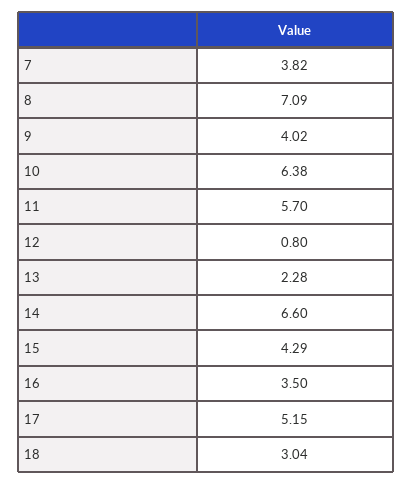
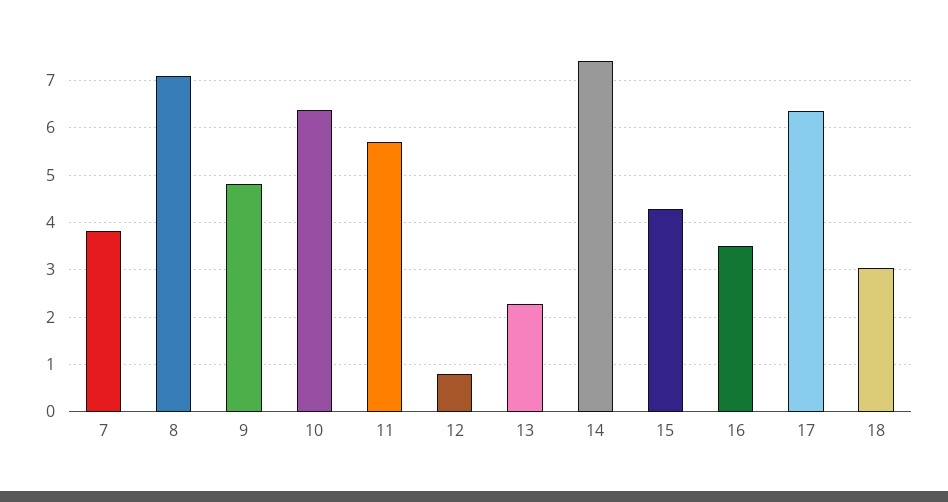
  {
    "7": 3.82,
    "8": 7.09,
-   "9": 4.02,
+   "9": 4.8,
    "10": 6.38,
    "11": 5.7,
    "12": 0.8,
    "13": 2.28,
-   "14": 6.6,
+   "14": 7.4,
    "15": 4.29,
    "16": 3.5,
-   "17": 5.15,
+   "17": 6.4,
    "18": 3.04
  }

